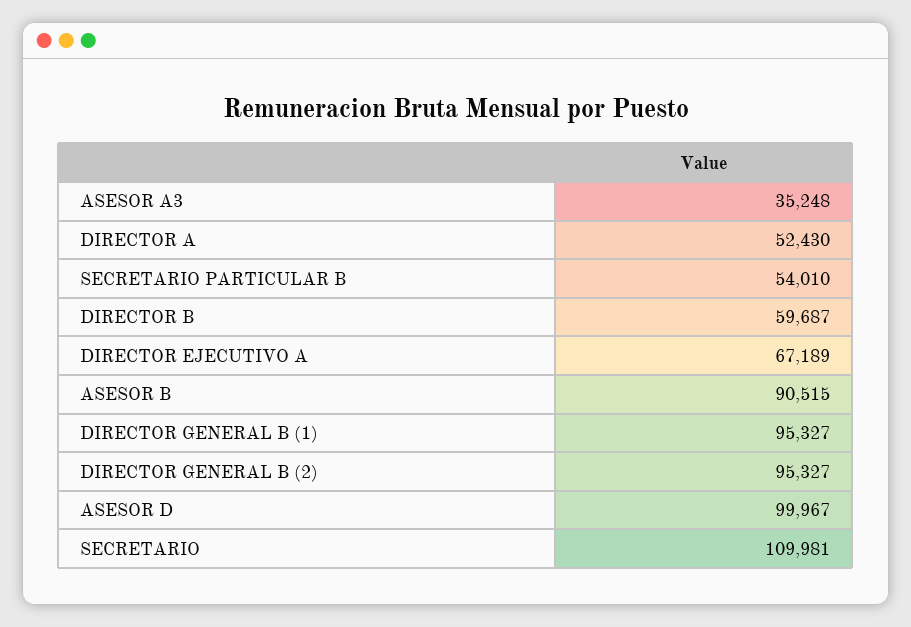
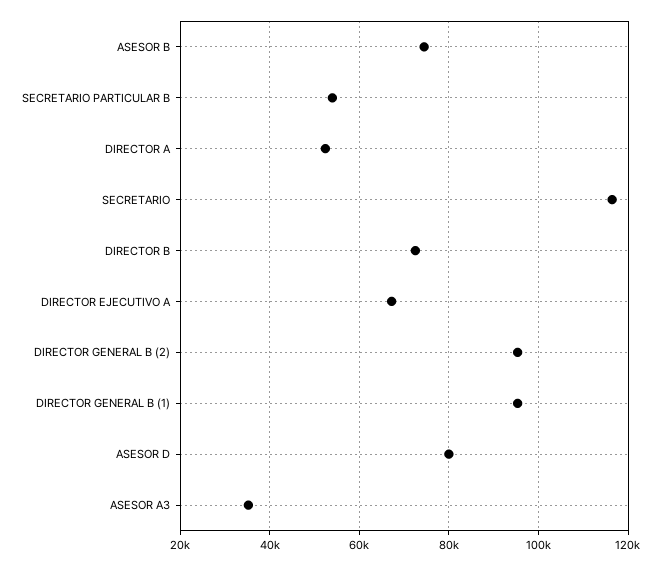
  {
    "ASESOR A3": 35248,
    "DIRECTOR A": 52430,
    "SECRETARIO PARTICULAR B": 54010,
-   "DIRECTOR B": 59687,
+   "DIRECTOR B": 72000,
    "DIRECTOR EJECUTIVO A": 67189,
-   "ASESOR B": 90515,
+   "ASESOR B": 74000,
    "DIRECTOR GENERAL B (1)": 95327,
    "DIRECTOR GENERAL B (2)": 95327,
-   "ASESOR D": 99967,
+   "ASESOR D": 80000,
-   "SECRETARIO": 109981
+   "SECRETARIO": 116000
  }

